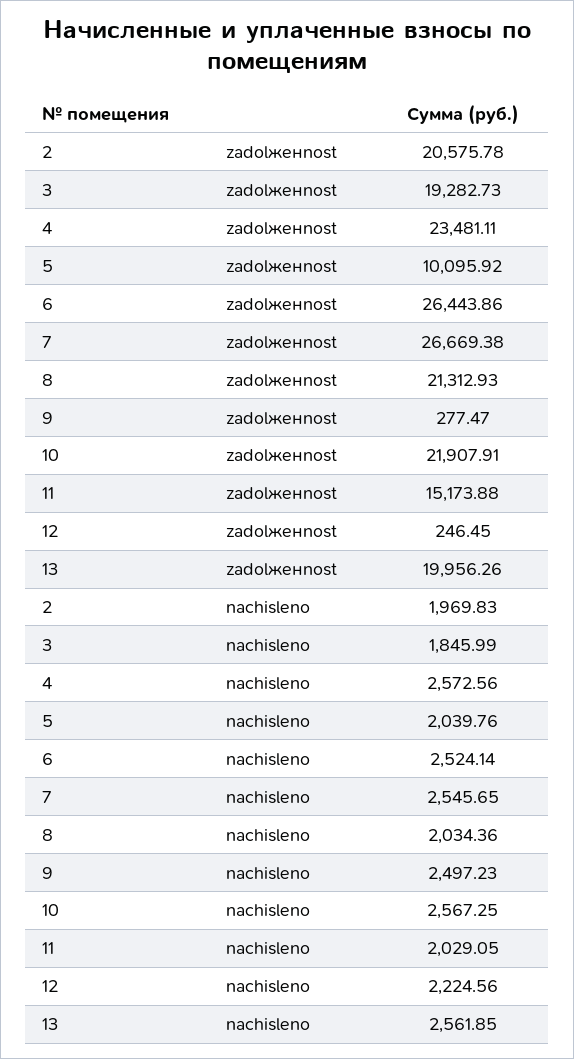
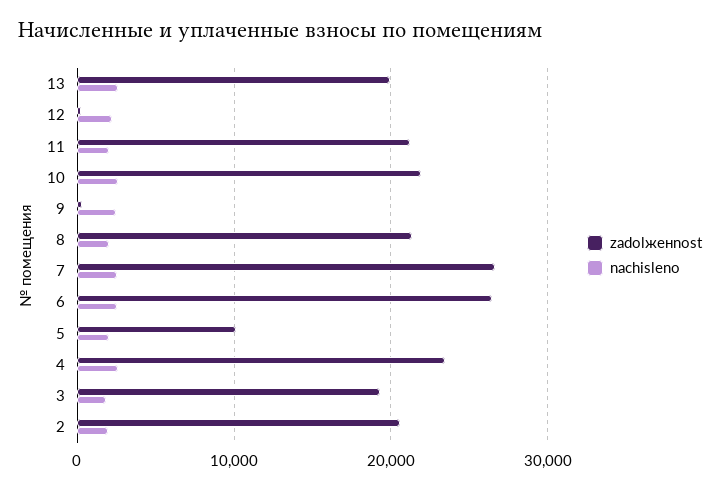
  {
    "zadolженnost": {
      "2": 20575.78,
      "3": 19282.73,
      "4": 23481.11,
      "5": 10095.92,
      "6": 26443.86,
      "7": 26669.38,
      "8": 21312.93,
      "9": 277.47,
      "10": 21907.91,
-     "11": 15173.88,
+     "11": 21000,
      "12": 246.45,
      "13": 19956.26
    },
    "nachisleno": {
      "2": 1969.83,
      "3": 1845.99,
      "4": 2572.56,
      "5": 2039.76,
      "6": 2524.14,
      "7": 2545.65,
      "8": 2034.36,
      "9": 2497.23,
      "10": 2567.25,
      "11": 2029.05,
      "12": 2224.56,
      "13": 2561.85
    }
  }

